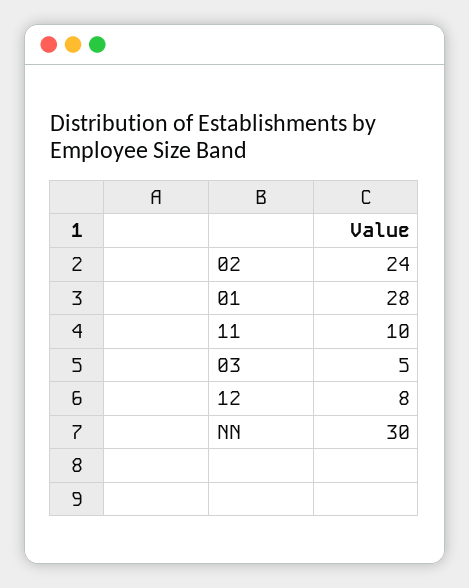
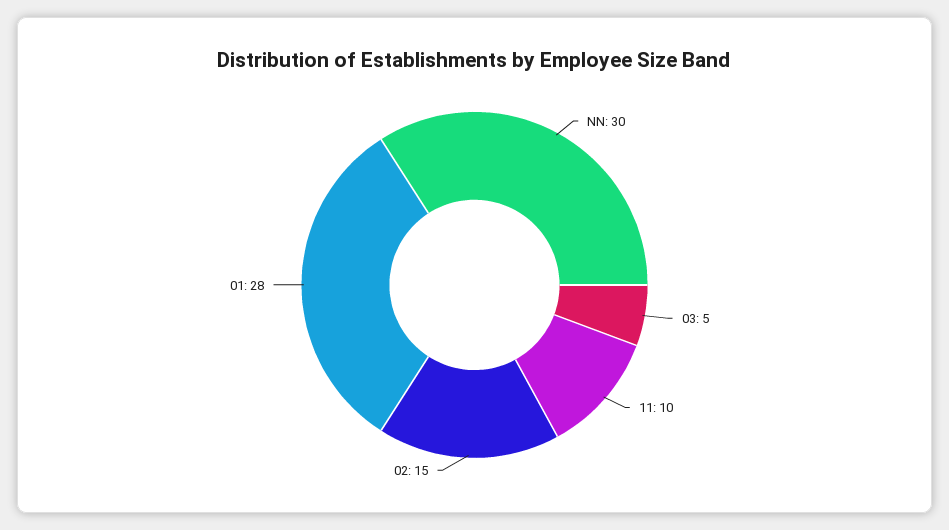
  {
-   "02": 24,
+   "02": 15,
    "01": 28,
    "11": 10,
    "03": 5,
-   "12": 8,
    "NN": 30
  }

